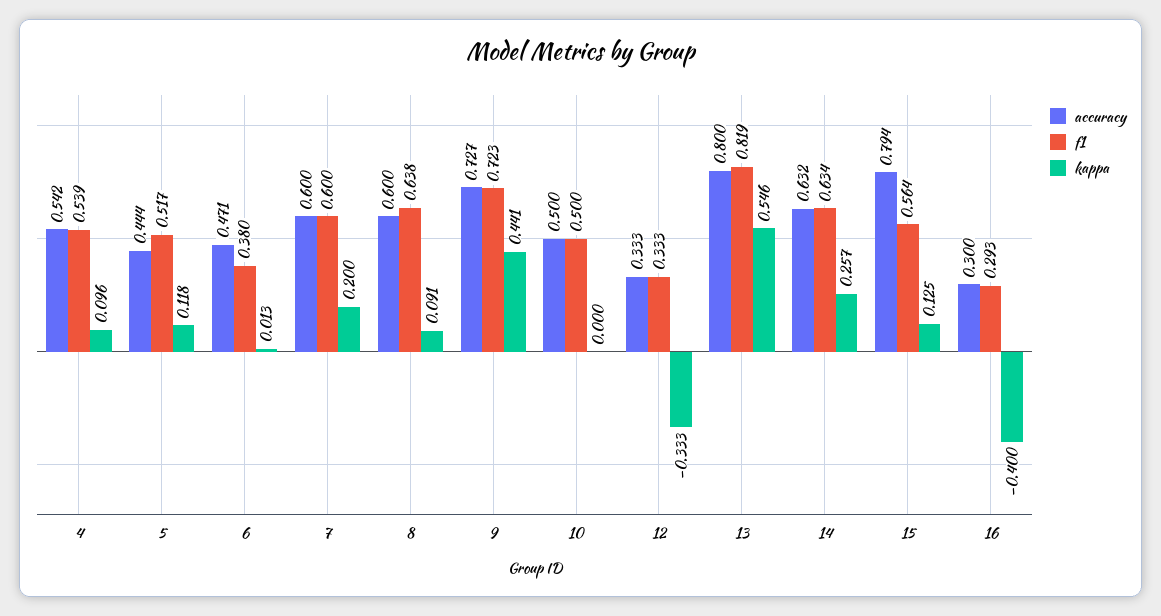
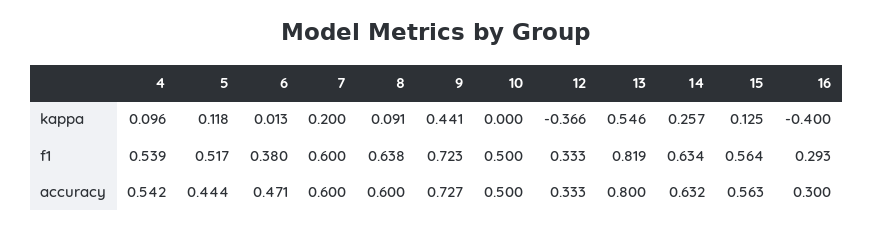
  {
    "accuracy": {
      "4": 0.542,
      "5": 0.444,
      "6": 0.471,
      "7": 0.6,
      "8": 0.6,
      "9": 0.727,
      "10": 0.5,
      "12": 0.333,
      "13": 0.8,
      "14": 0.632,
-     "15": 0.794,
+     "15": 0.563,
      "16": 0.3
    },
    "f1": {
      "4": 0.539,
      "5": 0.517,
      "6": 0.38,
      "7": 0.6,
      "8": 0.638,
      "9": 0.723,
      "10": 0.5,
      "12": 0.333,
      "13": 0.819,
      "14": 0.634,
      "15": 0.564,
      "16": 0.293
    },
    "kappa": {
      "4": 0.096,
      "5": 0.118,
      "6": 0.013,
      "7": 0.2,
      "8": 0.091,
      "9": 0.441,
      "10": 0,
-     "12": -0.333,
+     "12": -0.366,
      "13": 0.546,
      "14": 0.257,
      "15": 0.125,
      "16": -0.4
    }
  }

